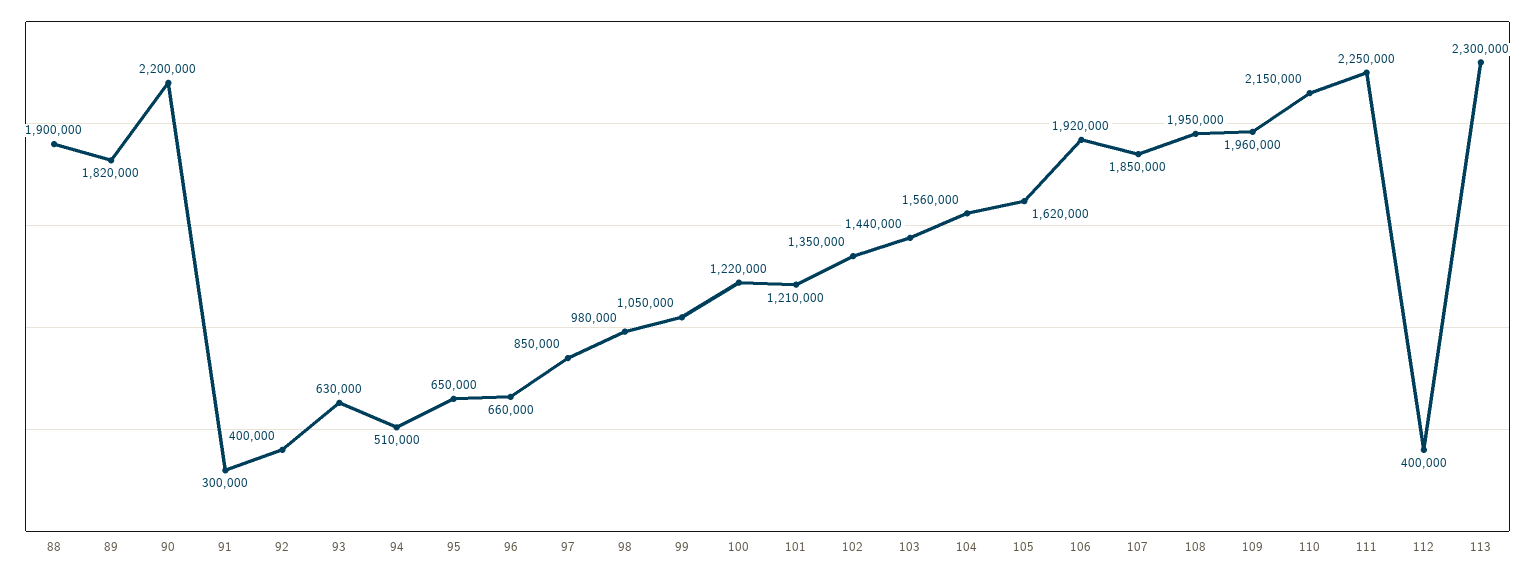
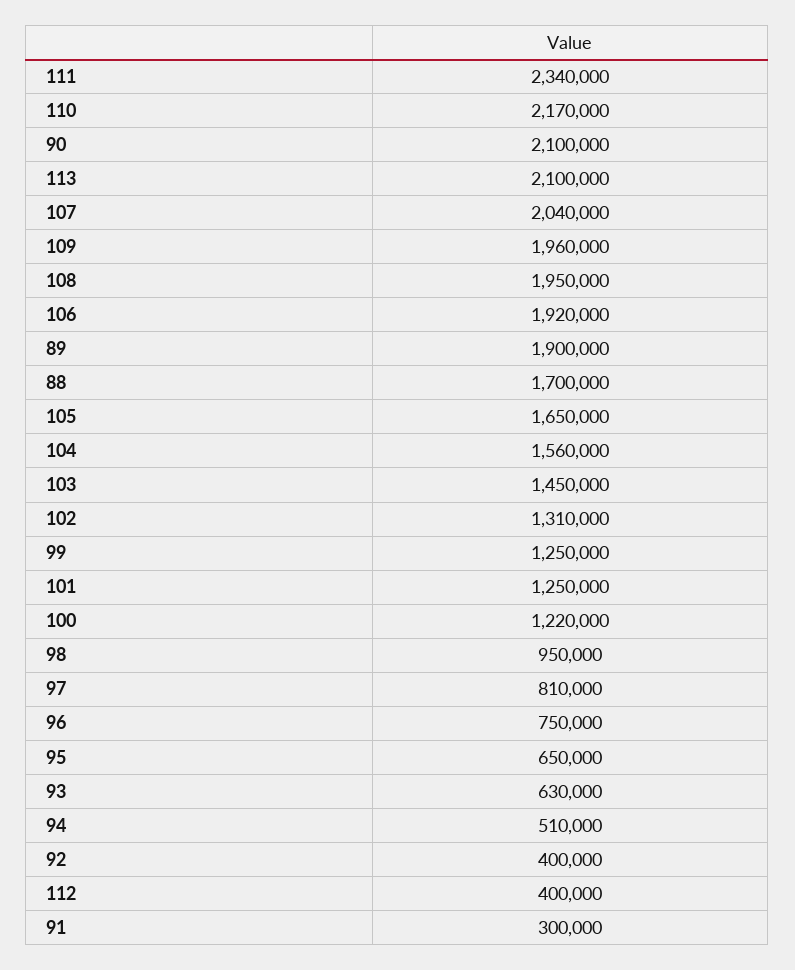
  {
-   "88": 1900000,
+   "88": 1700000,
-   "89": 1820000,
+   "89": 1900000,
-   "90": 2200000,
+   "90": 2100000,
    "91": 300000,
    "92": 400000,
    "93": 630000,
    "94": 510000,
    "95": 650000,
-   "96": 660000,
+   "96": 750000,
-   "97": 850000,
+   "97": 810000,
-   "98": 980000,
+   "98": 950000,
-   "99": 1050000,
+   "99": 1250000,
    "100": 1220000,
-   "101": 1210000,
+   "101": 1250000,
-   "102": 1350000,
+   "102": 1310000,
-   "103": 1440000,
+   "103": 1450000,
    "104": 1560000,
-   "105": 1620000,
+   "105": 1650000,
    "106": 1920000,
-   "107": 1850000,
+   "107": 2040000,
    "108": 1950000,
    "109": 1960000,
-   "110": 2150000,
+   "110": 2170000,
-   "111": 2250000,
+   "111": 2340000,
    "112": 400000,
-   "113": 2300000
+   "113": 2100000
  }

